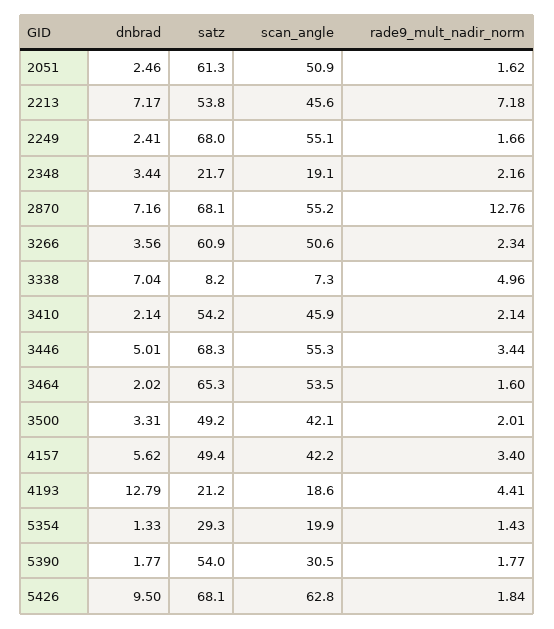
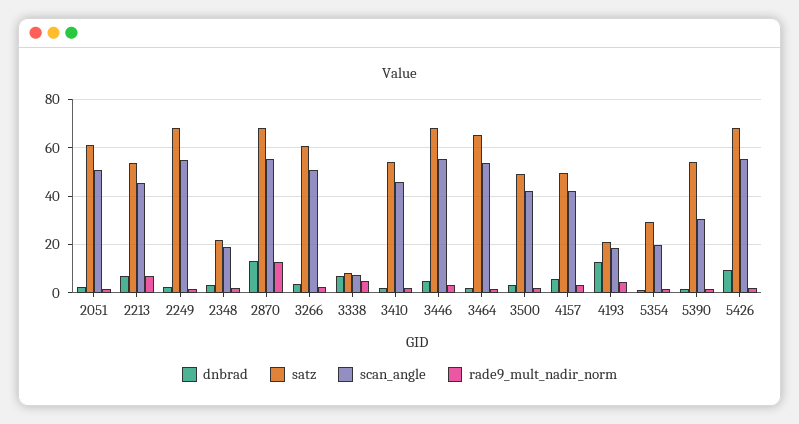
  {
    "dnbrad": {
      "2051": 2.46,
      "2213": 7.17,
      "2249": 2.41,
      "2348": 3.44,
-     "2870": 7.16,
+     "2870": 12.5,
      "3266": 3.56,
      "3338": 7.04,
      "3410": 2.14,
      "3446": 5.01,
      "3464": 2.02,
      "3500": 3.31,
      "4157": 5.62,
      "4193": 12.79,
      "5354": 1.33,
      "5390": 1.77,
      "5426": 9.5
    },
    "satz": {
      "2051": 61.3,
      "2213": 53.8,
      "2249": 68,
      "2348": 21.7,
      "2870": 68.1,
      "3266": 60.9,
      "3338": 8.2,
      "3410": 54.2,
      "3446": 68.3,
      "3464": 65.3,
      "3500": 49.2,
      "4157": 49.4,
      "4193": 21.2,
      "5354": 29.3,
      "5390": 54,
      "5426": 68.1
    },
    "scan_angle": {
      "2051": 50.9,
      "2213": 45.6,
      "2249": 55.1,
      "2348": 19.1,
      "2870": 55.2,
      "3266": 50.6,
      "3338": 7.3,
      "3410": 45.9,
      "3446": 55.3,
      "3464": 53.5,
      "3500": 42.1,
      "4157": 42.2,
      "4193": 18.6,
      "5354": 19.9,
      "5390": 30.5,
-     "5426": 62.8
+     "5426": 55
    },
    "rade9_mult_nadir_norm": {
      "2051": 1.62,
      "2213": 7.18,
      "2249": 1.66,
      "2348": 2.16,
      "2870": 12.76,
      "3266": 2.34,
      "3338": 4.96,
      "3410": 2.14,
      "3446": 3.44,
      "3464": 1.6,
      "3500": 2.01,
      "4157": 3.4,
      "4193": 4.41,
      "5354": 1.43,
      "5390": 1.77,
      "5426": 1.84
    }
  }

